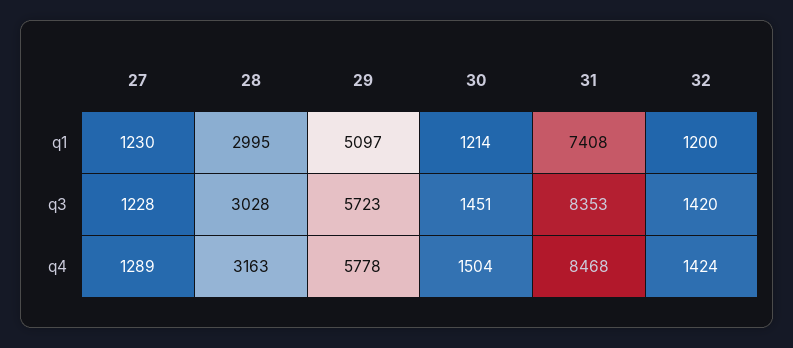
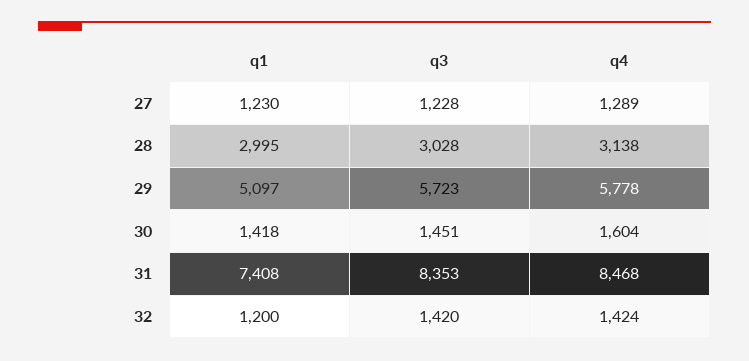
  {
    "27": {
      "q1": 1230,
      "q3": 1228,
      "q4": 1289
    },
    "28": {
      "q1": 2995,
      "q3": 3028,
-     "q4": 3163
+     "q4": 3138
    },
    "29": {
      "q1": 5097,
      "q3": 5723,
      "q4": 5778
    },
    "30": {
-     "q1": 1214,
+     "q1": 1418,
      "q3": 1451,
-     "q4": 1504
+     "q4": 1604
    },
    "31": {
      "q1": 7408,
      "q3": 8353,
      "q4": 8468
    },
    "32": {
      "q1": 1200,
      "q3": 1420,
      "q4": 1424
    }
  }

